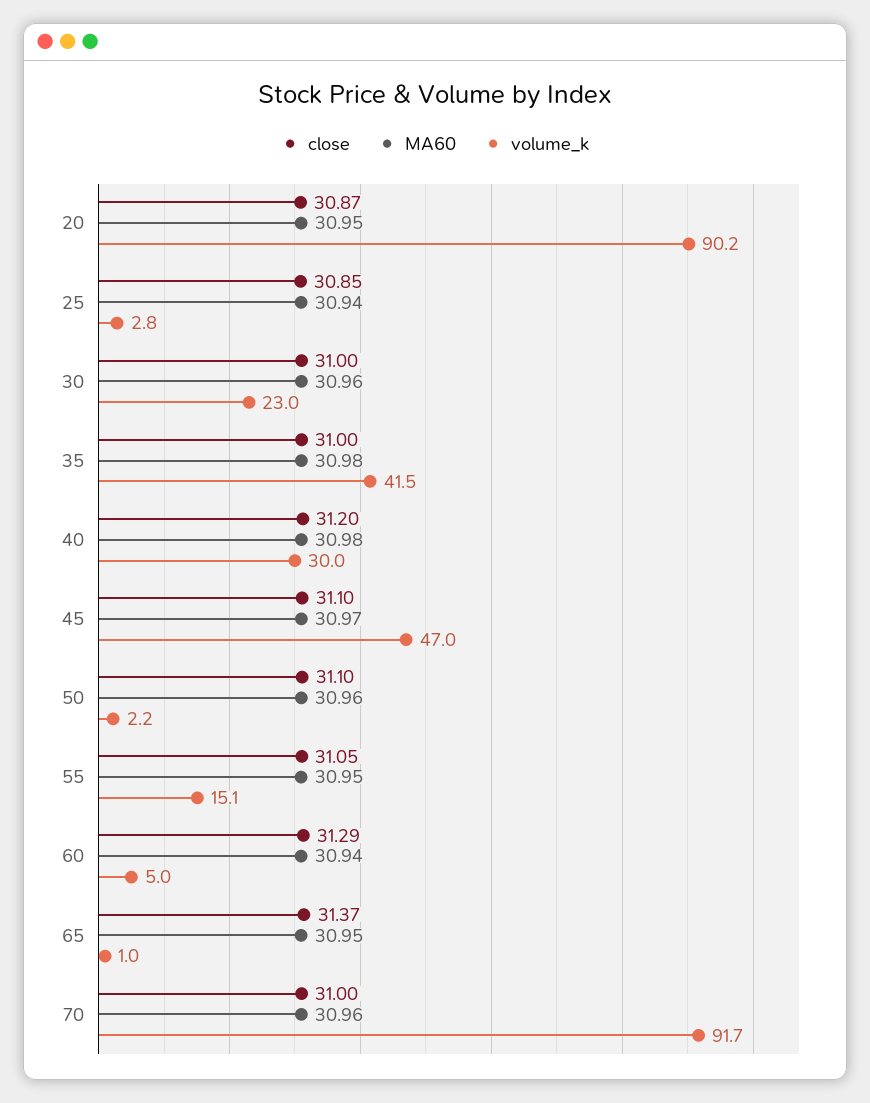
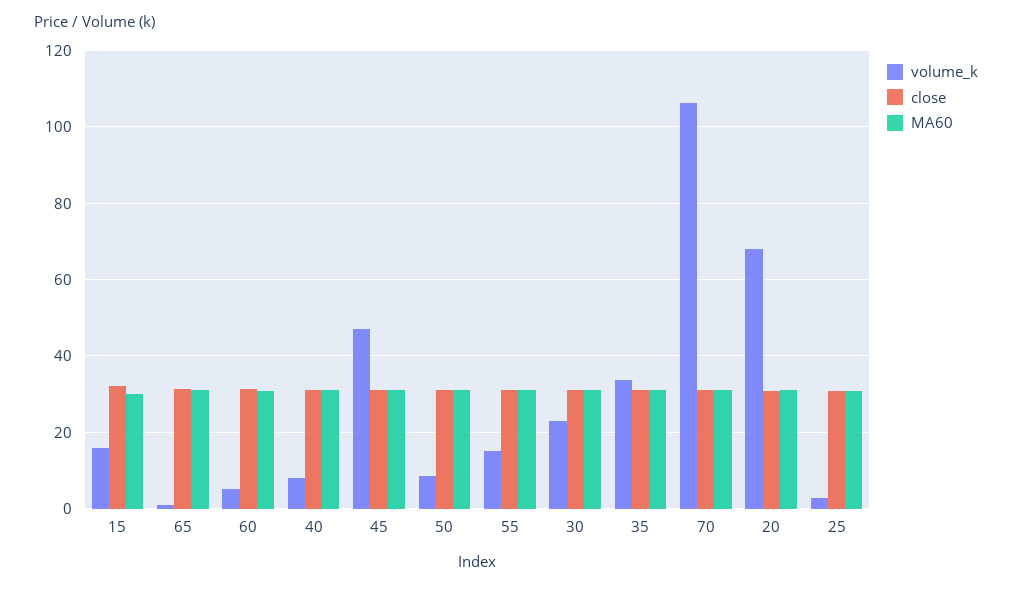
  {
    "close": {
      "20": 30.87,
      "25": 30.85,
      "30": 31,
      "35": 31,
      "40": 31.2,
      "45": 31.1,
      "50": 31.1,
      "55": 31.05,
      "60": 31.29,
      "65": 31.37,
-     "70": 31
+     "70": 31,
+     "15": 32
    },
    "MA60": {
      "20": 30.95,
      "25": 30.94,
      "30": 30.96,
      "35": 30.98,
      "40": 30.98,
      "45": 30.97,
      "50": 30.96,
      "55": 30.95,
      "60": 30.94,
      "65": 30.95,
-     "70": 30.96
+     "70": 30.96,
+     "15": 30
    },
    "volume_k": {
-     "20": 90.2,
+     "20": 68,
      "25": 2.8,
      "30": 23,
-     "35": 41.5,
+     "35": 34,
-     "40": 30,
+     "40": 8,
      "45": 47,
-     "50": 2.2,
+     "50": 8,
      "55": 15.1,
      "60": 5,
      "65": 1,
-     "70": 91.7
+     "70": 106,
+     "15": 16
    }
  }

